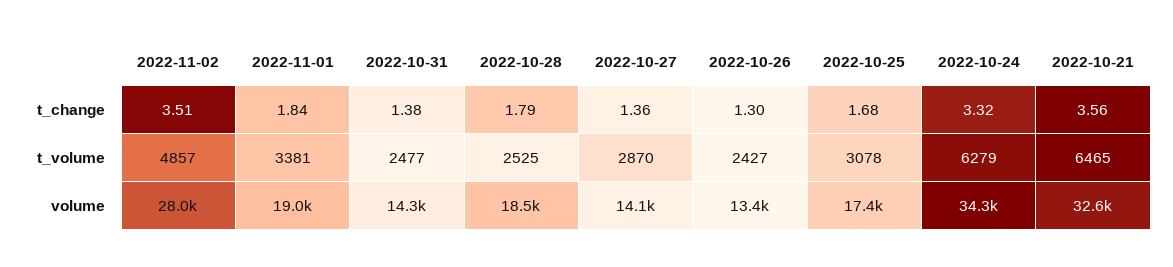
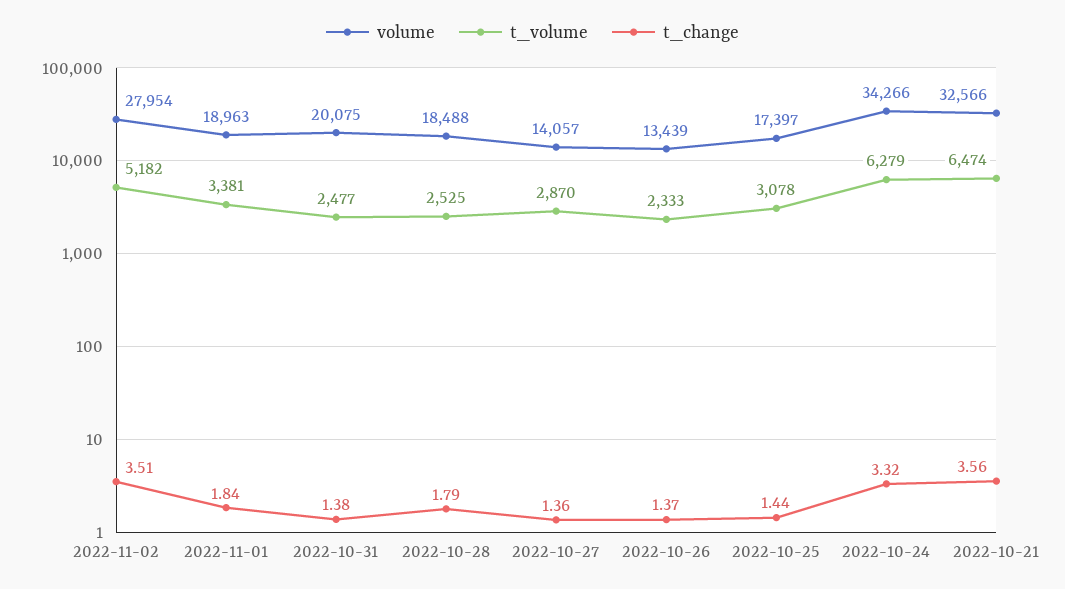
  {
    "t_change": {
      "2022-11-02": 3.51,
      "2022-11-01": 1.84,
      "2022-10-31": 1.38,
      "2022-10-28": 1.79,
      "2022-10-27": 1.36,
-     "2022-10-26": 1.3,
+     "2022-10-26": 1.37,
-     "2022-10-25": 1.68,
+     "2022-10-25": 1.44,
      "2022-10-24": 3.32,
      "2022-10-21": 3.56
    },
    "t_volume": {
-     "2022-11-02": 4857,
+     "2022-11-02": 5182,
      "2022-11-01": 3381,
      "2022-10-31": 2477,
      "2022-10-28": 2525,
      "2022-10-27": 2870,
-     "2022-10-26": 2427,
+     "2022-10-26": 2333,
      "2022-10-25": 3078,
      "2022-10-24": 6279,
-     "2022-10-21": 6465
+     "2022-10-21": 6474
    },
    "volume": {
      "2022-11-02": 27954,
      "2022-11-01": 18963,
-     "2022-10-31": 14300,
+     "2022-10-31": 20075,
      "2022-10-28": 18488,
      "2022-10-27": 14057,
      "2022-10-26": 13439,
      "2022-10-25": 17397,
      "2022-10-24": 34266,
      "2022-10-21": 32566
    }
  }

